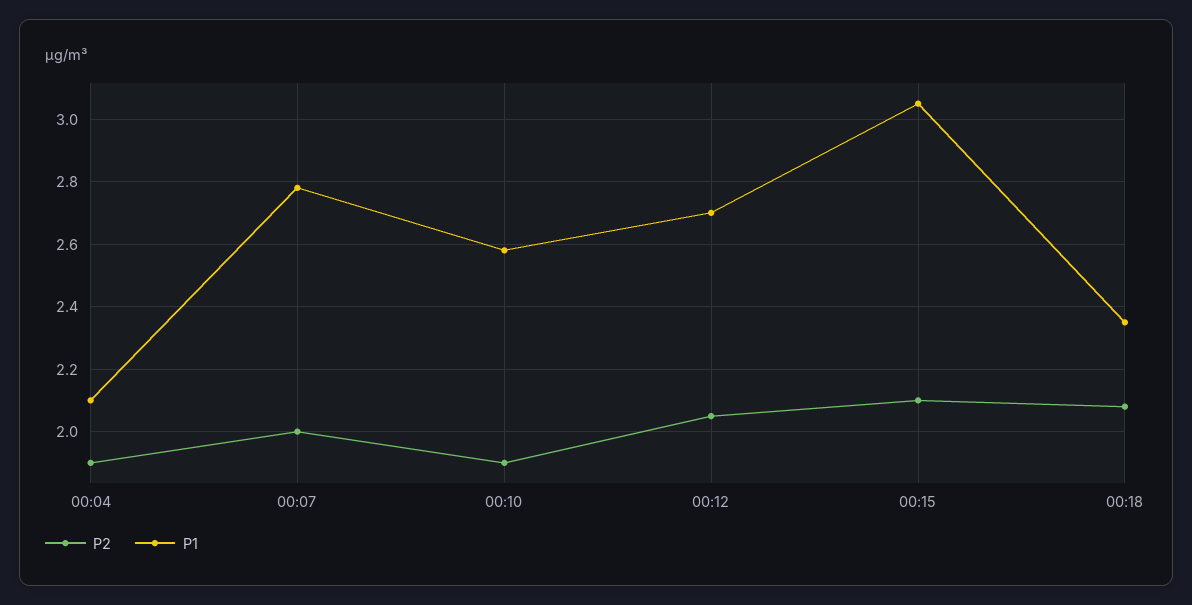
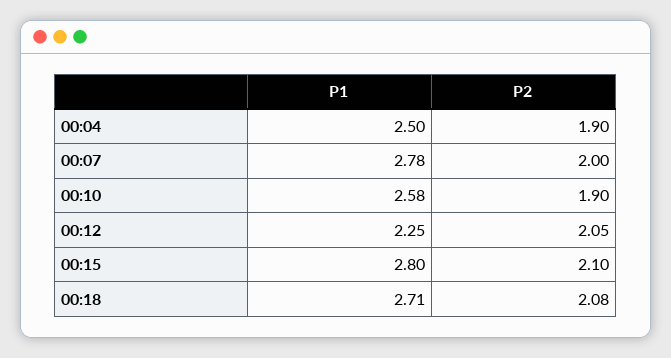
  {
    "P2": {
      "00:04": 1.9,
      "00:07": 2,
      "00:10": 1.9,
      "00:12": 2.05,
      "00:15": 2.1,
      "00:18": 2.08
    },
    "P1": {
-     "00:04": 2.1,
+     "00:04": 2.5,
      "00:07": 2.78,
      "00:10": 2.58,
-     "00:12": 2.7,
+     "00:12": 2.25,
-     "00:15": 3.05,
+     "00:15": 2.8,
-     "00:18": 2.35
+     "00:18": 2.71
    }
  }

